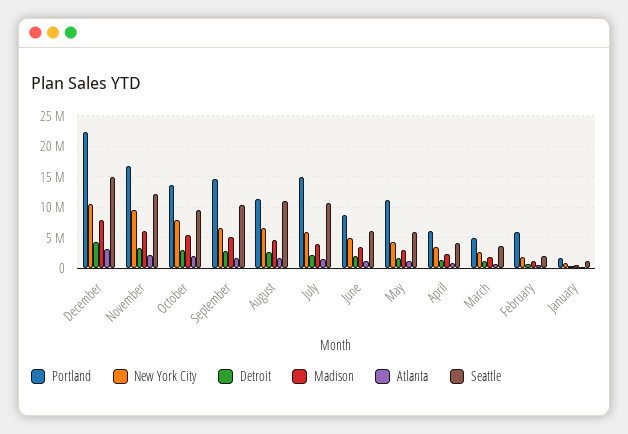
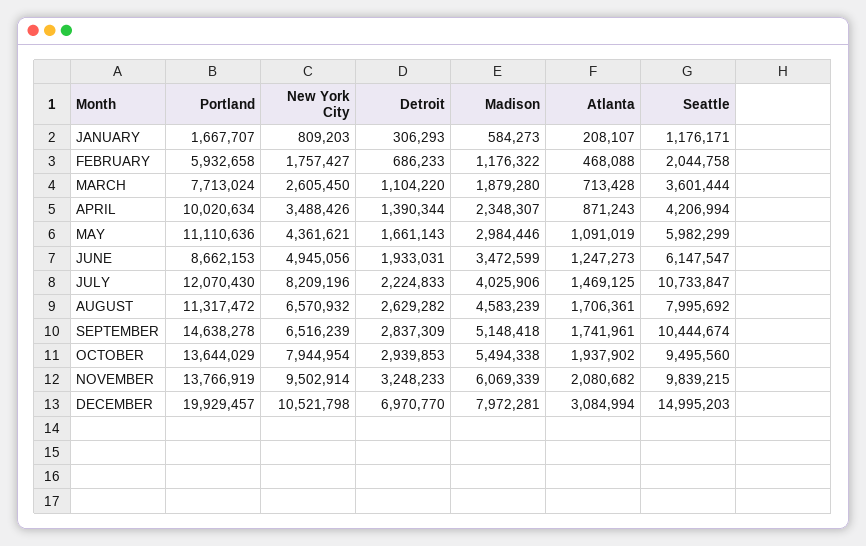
  {
    "Portland": {
-     "December": 22000000,
+     "December": 19929457,
-     "November": 17000000,
+     "November": 13766919,
      "October": 13644029,
      "September": 14638278,
      "August": 11317472,
-     "July": 15000000,
+     "July": 12070430,
      "June": 8662153,
      "May": 11110636,
-     "April": 6000000,
+     "April": 10020634,
-     "March": 5000000,
+     "March": 7713024,
      "February": 5932658,
      "January": 1667707
    },
    "New York City": {
      "December": 10521798,
      "November": 9502914,
      "October": 7944954,
      "September": 6516239,
      "August": 6570932,
-     "July": 6000000,
+     "July": 8209196,
      "June": 4945056,
      "May": 4361621,
      "April": 3488426,
      "March": 2605450,
      "February": 1757427,
      "January": 809203
    },
    "Detroit": {
-     "December": 4000000,
+     "December": 6970770,
      "November": 3248233,
      "October": 2939853,
      "September": 2837309,
      "August": 2629282,
      "July": 2224833,
      "June": 1933031,
      "May": 1661143,
      "April": 1390344,
      "March": 1104220,
      "February": 686233,
      "January": 306293
    },
    "Madison": {
      "December": 7972281,
      "November": 6069339,
      "October": 5494338,
      "September": 5148418,
      "August": 4583239,
      "July": 4025906,
      "June": 3472599,
      "May": 2984446,
      "April": 2348307,
      "March": 1879280,
      "February": 1176322,
      "January": 584273
    },
    "Atlanta": {
      "December": 3084994,
      "November": 2080682,
      "October": 1937902,
      "September": 1741961,
      "August": 1706361,
      "July": 1469125,
      "June": 1247273,
      "May": 1091019,
      "April": 871243,
      "March": 713428,
      "February": 468088,
      "January": 208107
    },
    "Seattle": {
      "December": 14995203,
-     "November": 12000000,
+     "November": 9839215,
      "October": 9495560,
      "September": 10444674,
-     "August": 11000000,
+     "August": 7995692,
      "July": 10733847,
      "June": 6147547,
      "May": 5982299,
      "April": 4206994,
      "March": 3601444,
      "February": 2044758,
      "January": 1176171
    }
  }

